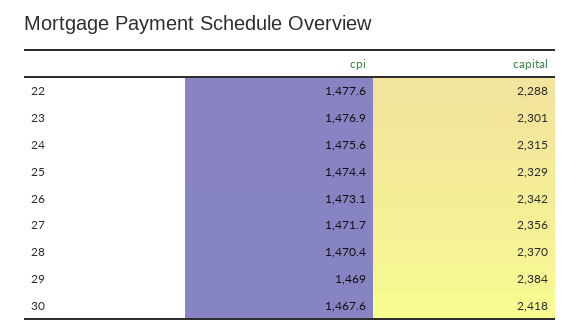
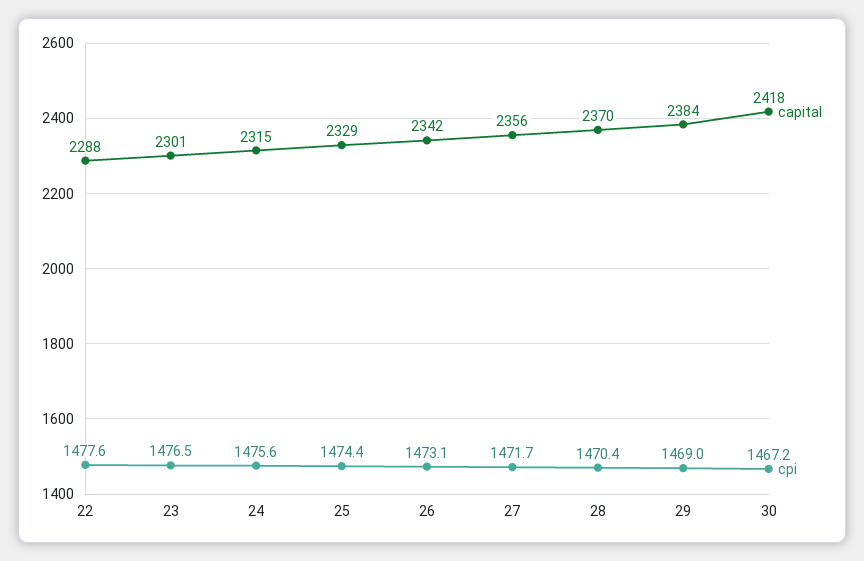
  {
    "cpi": {
      "22": 1477.6,
-     "23": 1476.9,
+     "23": 1476.5,
      "24": 1475.6,
      "25": 1474.4,
      "26": 1473.1,
      "27": 1471.7,
      "28": 1470.4,
      "29": 1469,
-     "30": 1467.6
+     "30": 1467.2
    },
    "capital": {
      "22": 2288,
      "23": 2301,
      "24": 2315,
      "25": 2329,
      "26": 2342,
      "27": 2356,
      "28": 2370,
      "29": 2384,
      "30": 2418
    }
  }

